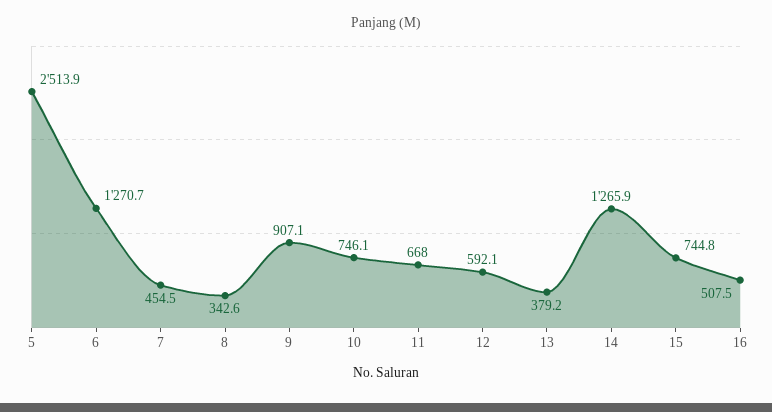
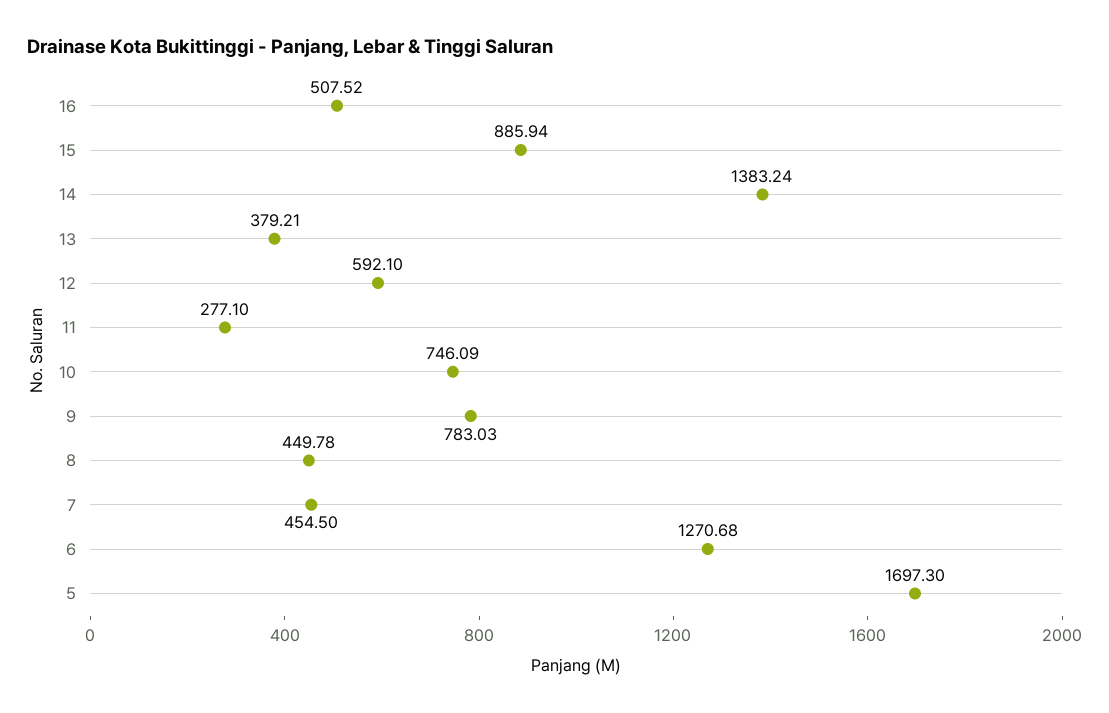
  {
-   "5": 2513.9,
+   "5": 1697.3,
    "6": 1270.68,
    "7": 454.5,
-   "8": 342.6,
+   "8": 449.78,
-   "9": 907.1,
+   "9": 783.03,
    "10": 746.09,
-   "11": 668,
+   "11": 277.1,
    "12": 592.1,
    "13": 379.21,
-   "14": 1265.9,
+   "14": 1383.24,
-   "15": 744.8,
+   "15": 885.94,
    "16": 507.52
  }

